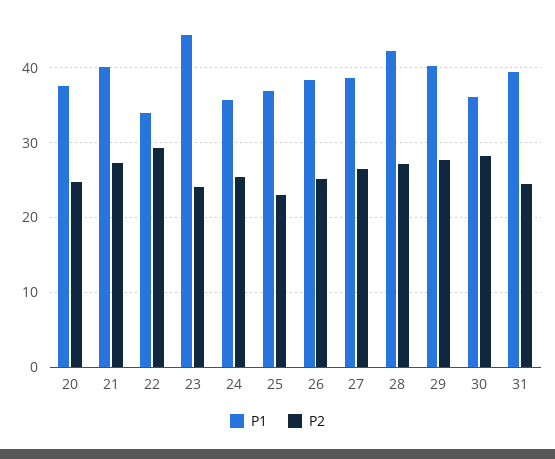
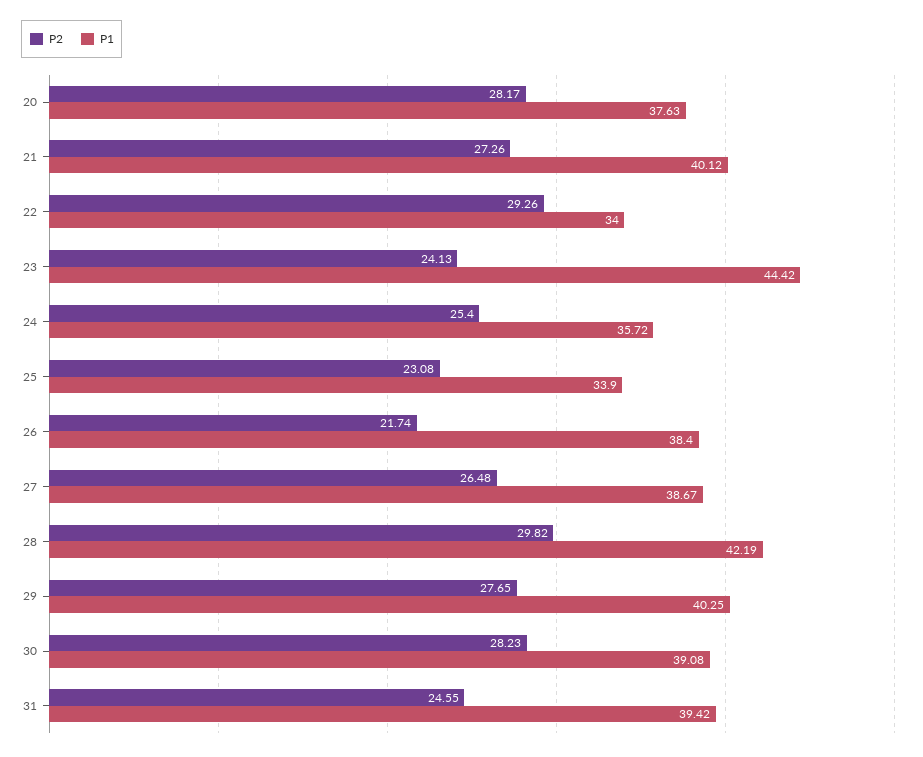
  {
    "P1": {
      "20": 37.63,
      "21": 40.12,
      "22": 34,
      "23": 44.42,
      "24": 35.72,
-     "25": 37,
+     "25": 33.9,
      "26": 38.4,
      "27": 38.67,
      "28": 42.19,
      "29": 40.25,
-     "30": 36,
+     "30": 39.08,
      "31": 39.42
    },
    "P2": {
-     "20": 25,
+     "20": 28.17,
      "21": 27.26,
      "22": 29.26,
      "23": 24.13,
      "24": 25.4,
      "25": 23.08,
-     "26": 25,
+     "26": 21.74,
      "27": 26.48,
-     "28": 27,
+     "28": 29.82,
      "29": 27.65,
      "30": 28.23,
      "31": 24.55
    }
  }

